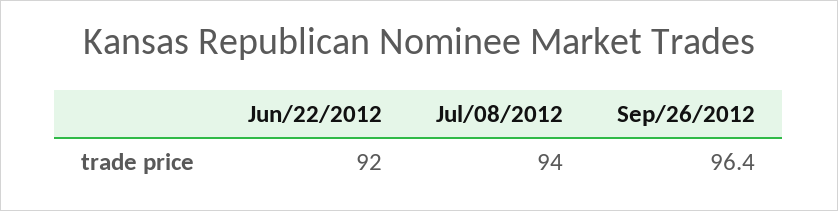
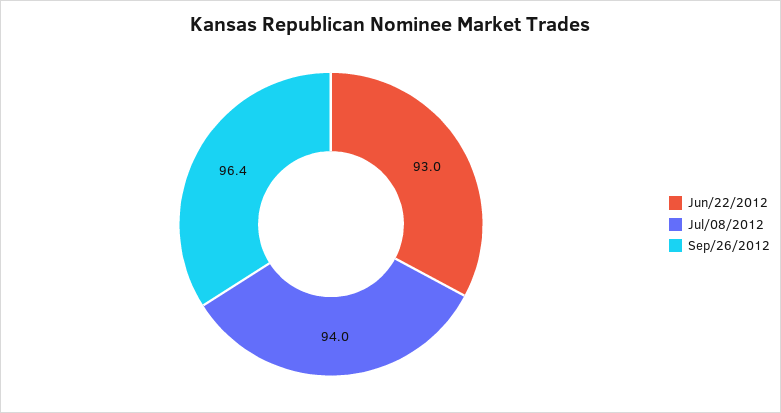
  {
-   "Jun/22/2012": 92,
+   "Jun/22/2012": 93,
    "Jul/08/2012": 94,
    "Sep/26/2012": 96.4
  }

